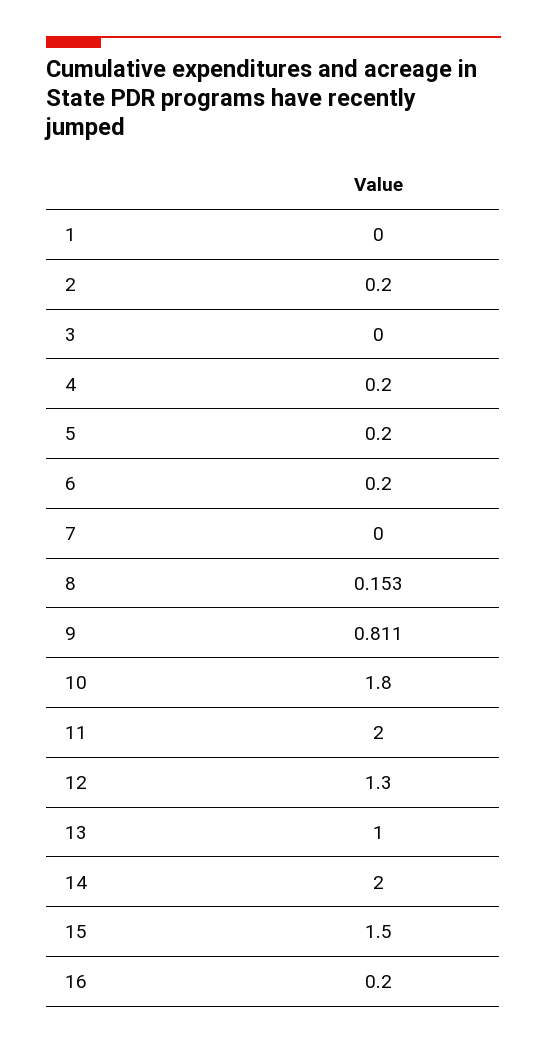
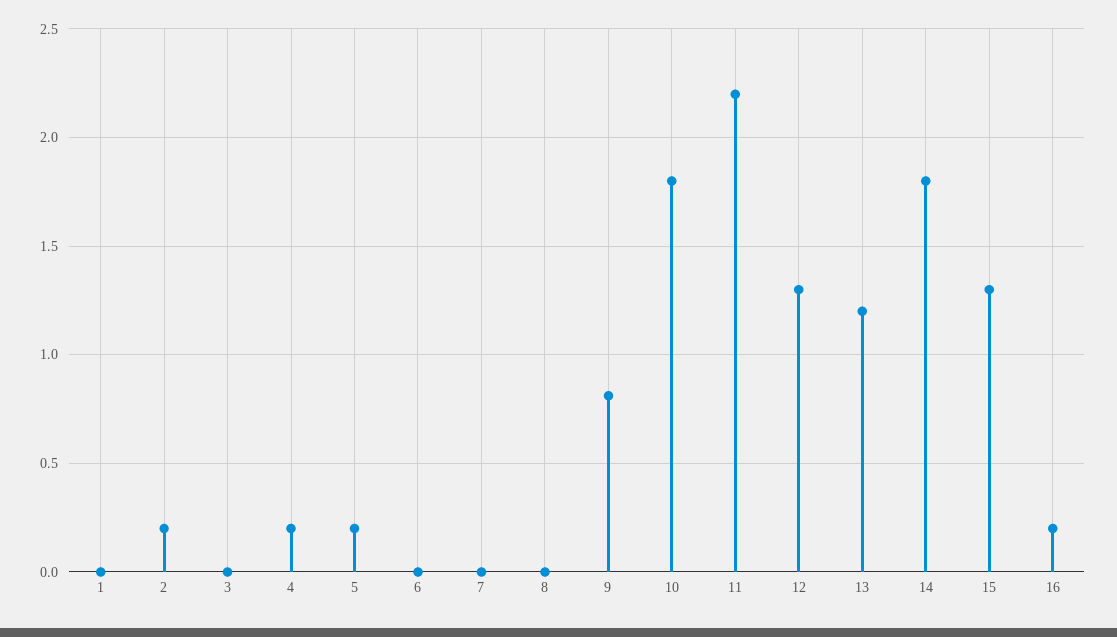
  {
    "1": 0,
    "2": 0.2,
    "3": 0,
    "4": 0.2,
    "5": 0.2,
-   "6": 0.2,
+   "6": 0,
    "7": 0,
-   "8": 0.153,
+   "8": 0,
    "9": 0.811,
    "10": 1.8,
-   "11": 2,
+   "11": 2.2,
    "12": 1.3,
-   "13": 1,
+   "13": 1.2,
-   "14": 2,
+   "14": 1.8,
-   "15": 1.5,
+   "15": 1.3,
    "16": 0.2
  }

